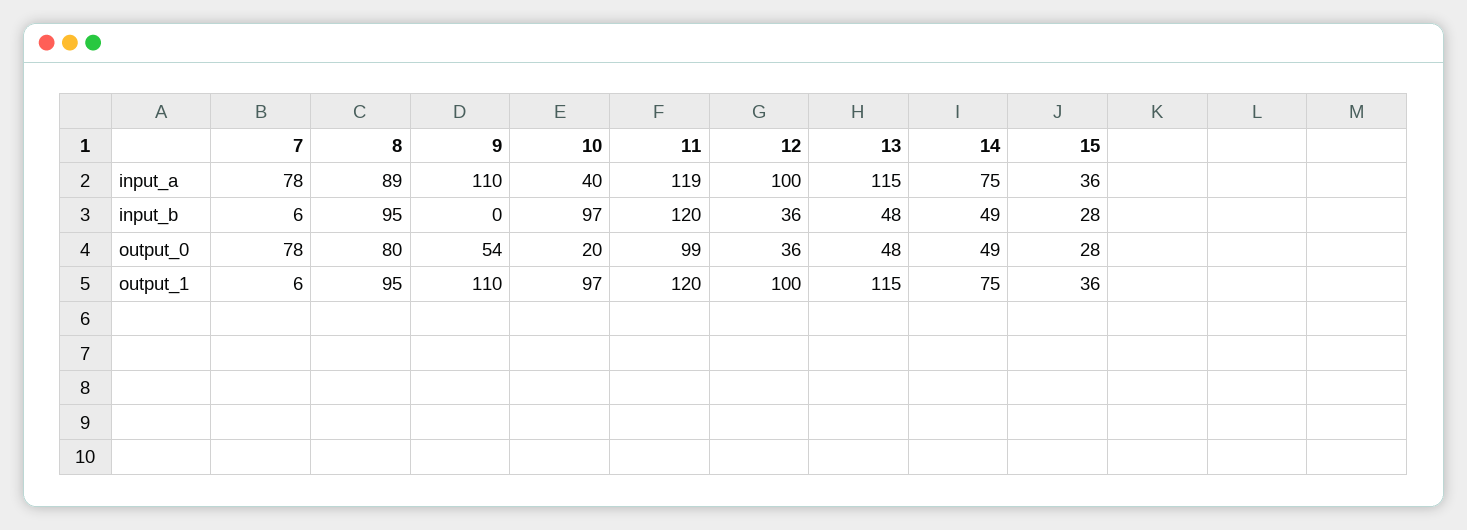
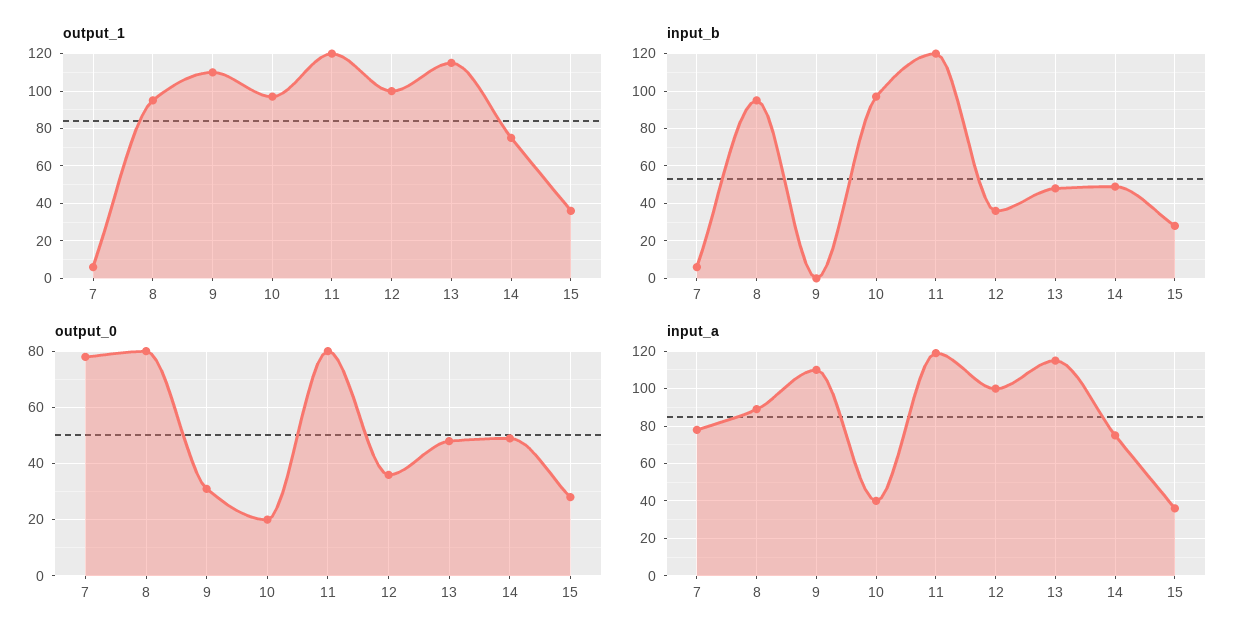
  {
    "input_a": {
      "7": 78,
      "8": 89,
      "9": 110,
      "10": 40,
      "11": 119,
      "12": 100,
      "13": 115,
      "14": 75,
      "15": 36
    },
    "input_b": {
      "7": 6,
      "8": 95,
      "9": 0,
      "10": 97,
      "11": 120,
      "12": 36,
      "13": 48,
      "14": 49,
      "15": 28
    },
    "output_0": {
      "7": 78,
      "8": 80,
-     "9": 54,
+     "9": 30,
      "10": 20,
-     "11": 99,
+     "11": 80,
      "12": 36,
      "13": 48,
      "14": 49,
      "15": 28
    },
    "output_1": {
      "7": 6,
      "8": 95,
      "9": 110,
      "10": 97,
      "11": 120,
      "12": 100,
      "13": 115,
      "14": 75,
      "15": 36
    }
  }

